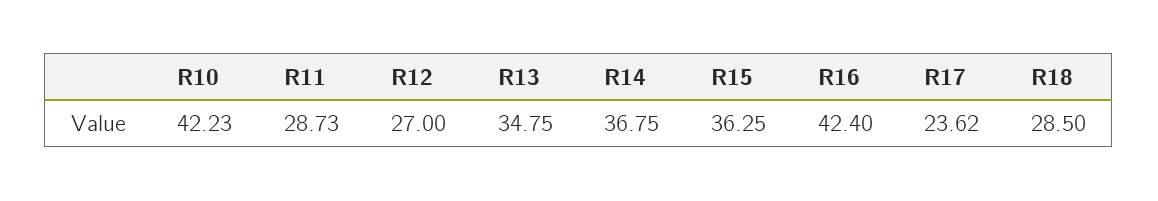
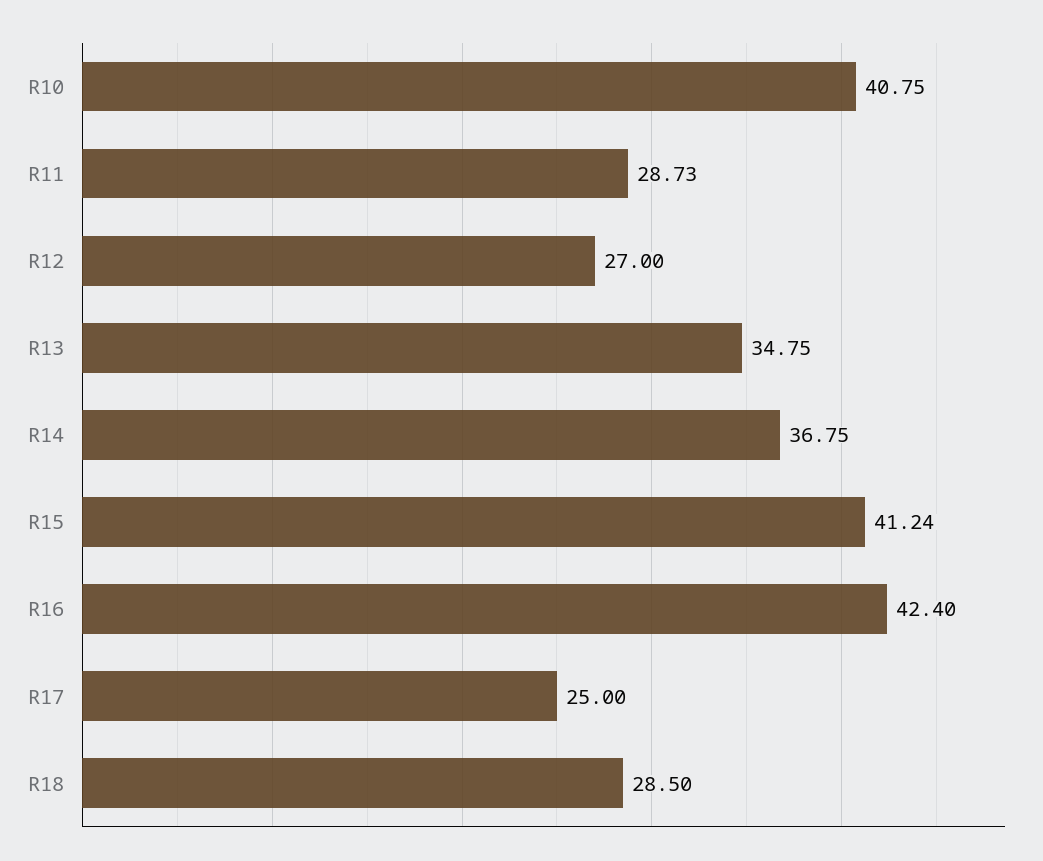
  {
-   "R10": 42.23,
+   "R10": 40.75,
    "R11": 28.73,
    "R12": 27,
    "R13": 34.75,
    "R14": 36.75,
-   "R15": 36.25,
+   "R15": 41.24,
    "R16": 42.4,
-   "R17": 23.62,
+   "R17": 25,
    "R18": 28.5
  }

